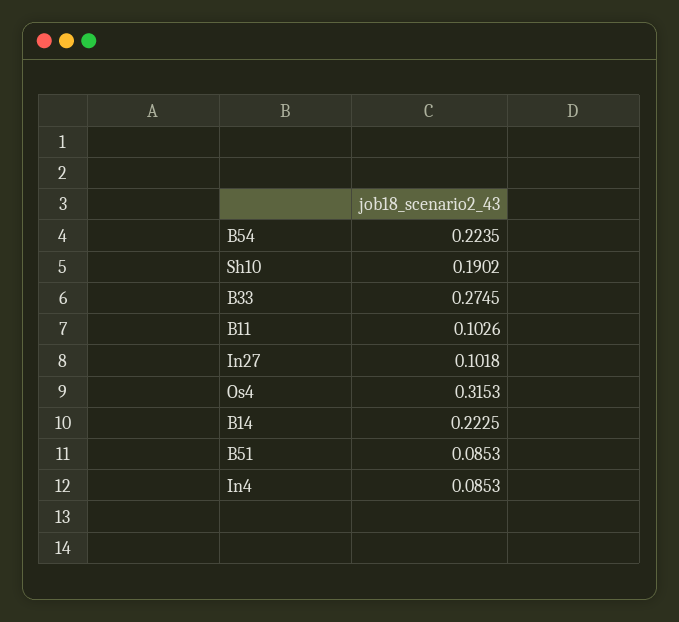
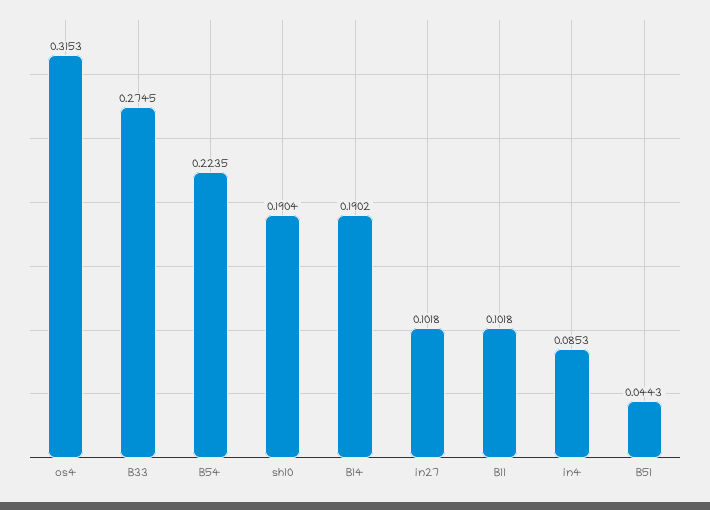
  {
    "B54": 0.2235,
-   "Sh10": 0.1902,
+   "Sh10": 0.1904,
    "B33": 0.2745,
-   "B11": 0.1026,
+   "B11": 0.1018,
    "In27": 0.1018,
    "Os4": 0.3153,
-   "B14": 0.2225,
+   "B14": 0.1902,
-   "B51": 0.0853,
+   "B51": 0.0443,
    "In4": 0.0853
  }

